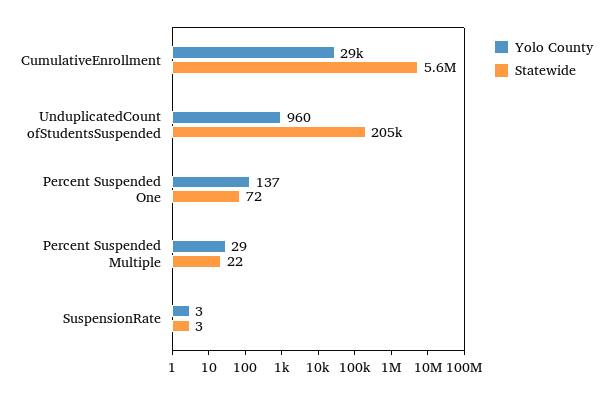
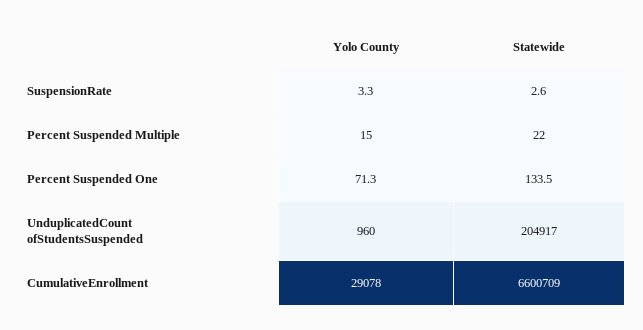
  {
    "Yolo County": {
      "CumulativeEnrollment": 29078,
      "UnduplicatedCount ofStudentsSuspended": 960,
-     "Percent Suspended One": 137,
+     "Percent Suspended One": 71.3,
-     "Percent Suspended Multiple": 29,
+     "Percent Suspended Multiple": 15,
      "SuspensionRate": 3.3
    },
    "Statewide": {
-     "CumulativeEnrollment": 5600000,
+     "CumulativeEnrollment": 6600709,
      "UnduplicatedCount ofStudentsSuspended": 204917,
-     "Percent Suspended One": 72,
+     "Percent Suspended One": 133.5,
      "Percent Suspended Multiple": 22,
      "SuspensionRate": 2.6
    }
  }

